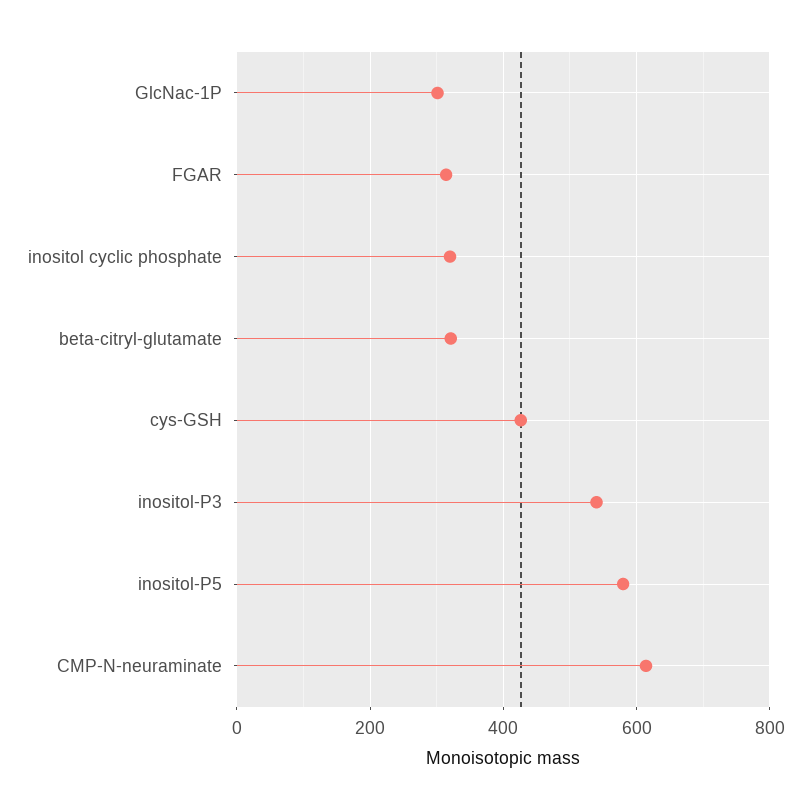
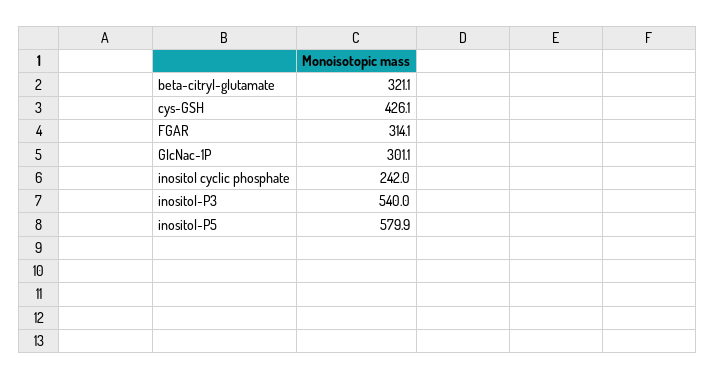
  {
    "GlcNac-1P": 301.1,
    "FGAR": 314.1,
-   "inositol cyclic phosphate": 320,
+   "inositol cyclic phosphate": 242,
    "beta-citryl-glutamate": 321.1,
    "cys-GSH": 426.1,
    "inositol-P3": 540,
-   "inositol-P5": 579.9,
+   "inositol-P5": 579.9
-   "CMP-N-neuraminate": 620
  }

